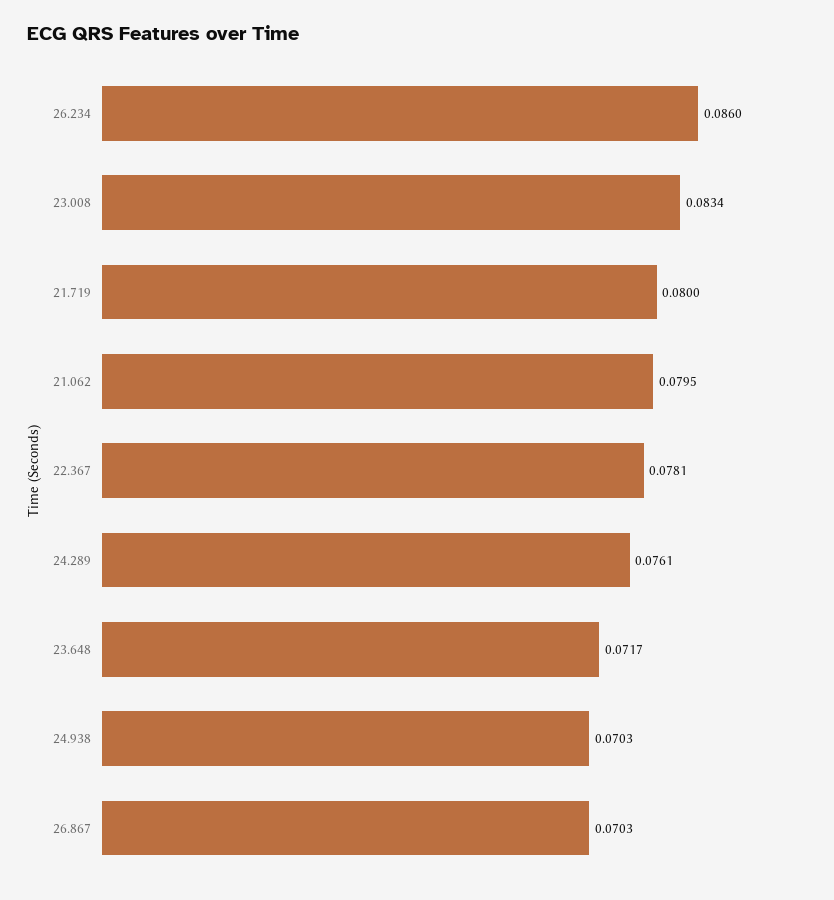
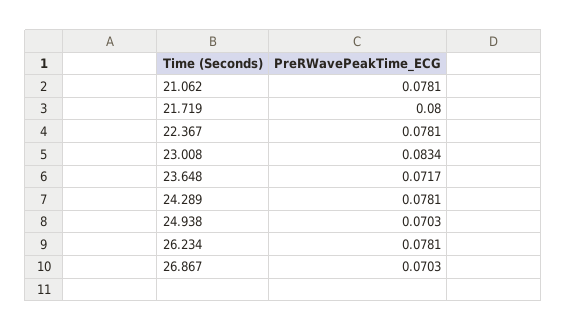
  {
-   "26.234": 0.086,
+   "26.234": 0.0781,
    "23.008": 0.0834,
    "21.719": 0.08,
-   "21.062": 0.0795,
+   "21.062": 0.0781,
    "22.367": 0.0781,
-   "24.289": 0.0761,
+   "24.289": 0.0781,
    "23.648": 0.0717,
    "24.938": 0.0703,
    "26.867": 0.0703
  }

